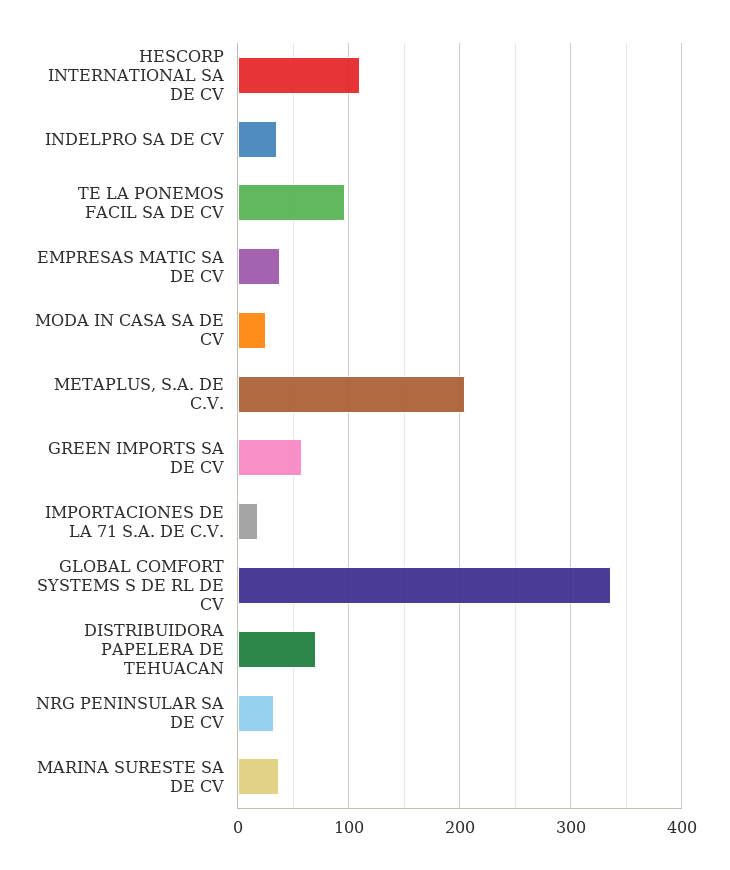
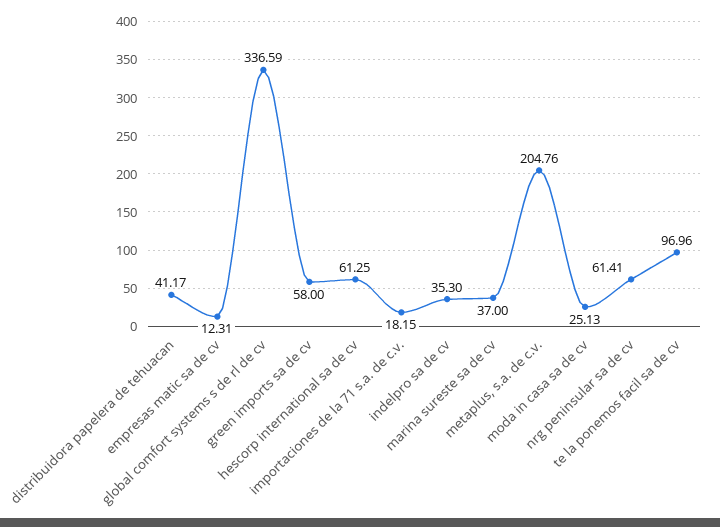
  {
-   "HESCORP INTERNATIONAL SA DE CV": 110,
+   "HESCORP INTERNATIONAL SA DE CV": 61.25,
    "INDELPRO SA DE CV": 35.3,
    "TE LA PONEMOS FACIL SA DE CV": 96.96,
-   "EMPRESAS MATIC SA DE CV": 40,
+   "EMPRESAS MATIC SA DE CV": 12.31,
    "MODA IN CASA SA DE CV": 25.13,
    "METAPLUS, S.A. DE C.V.": 204.76,
    "GREEN IMPORTS SA DE CV": 58,
    "IMPORTACIONES DE LA 71 S.A. DE C.V.": 18.15,
    "GLOBAL COMFORT SYSTEMS S DE RL DE CV": 336.59,
-   "DISTRIBUIDORA PAPELERA DE TEHUACAN": 70,
+   "DISTRIBUIDORA PAPELERA DE TEHUACAN": 41.17,
-   "NRG PENINSULAR SA DE CV": 30,
+   "NRG PENINSULAR SA DE CV": 61.41,
    "MARINA SURESTE SA DE CV": 37
  }

